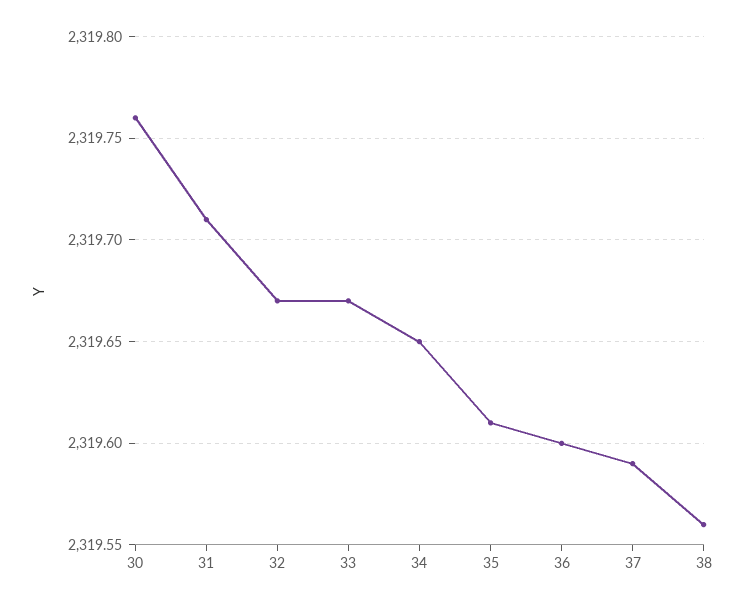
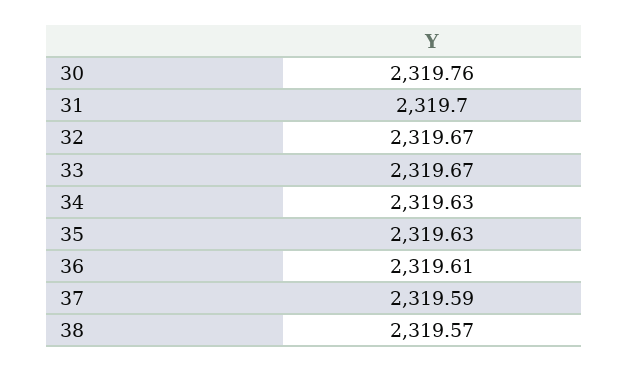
  {
    "30": 2319.76,
-   "31": 2319.71,
+   "31": 2319.7,
    "32": 2319.67,
    "33": 2319.67,
-   "34": 2319.65,
+   "34": 2319.63,
-   "35": 2319.61,
+   "35": 2319.63,
-   "36": 2319.6,
+   "36": 2319.61,
    "37": 2319.59,
-   "38": 2319.56
+   "38": 2319.57
  }

